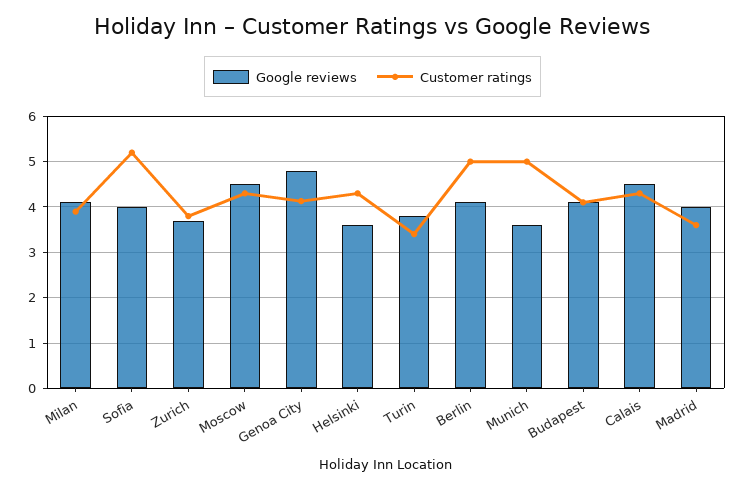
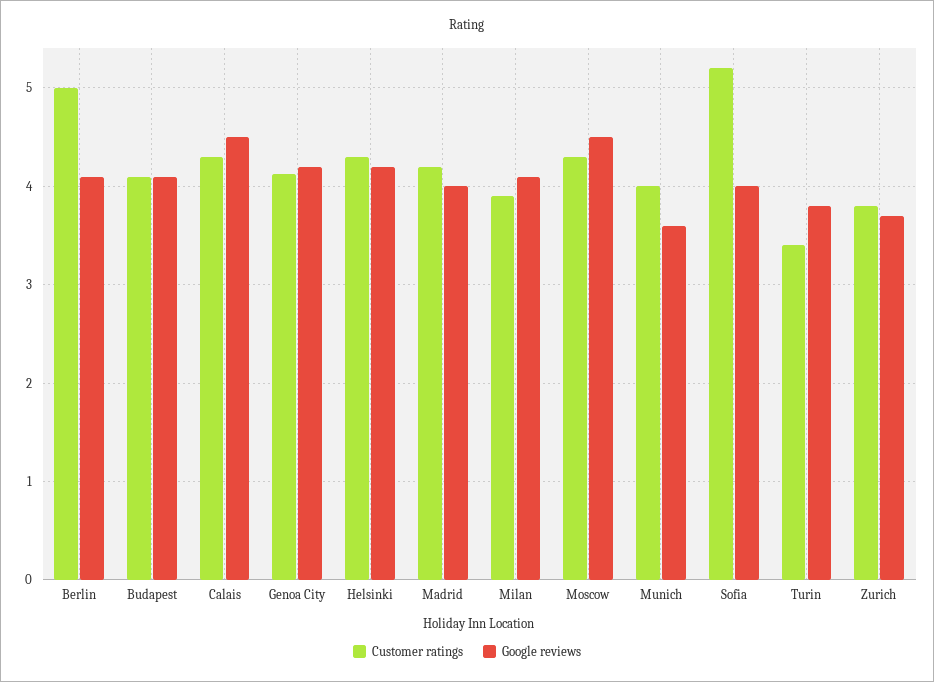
  {
    "Google reviews": {
      "Milan": 4.1,
      "Sofia": 4,
      "Zurich": 3.7,
      "Moscow": 4.5,
-     "Genoa City": 4.8,
+     "Genoa City": 4.2,
-     "Helsinki": 3.6,
+     "Helsinki": 4.2,
      "Turin": 3.8,
      "Berlin": 4.1,
      "Munich": 3.6,
      "Budapest": 4.1,
      "Calais": 4.5,
      "Madrid": 4
    },
    "Customer ratings": {
      "Milan": 3.9,
      "Sofia": 5.2,
      "Zurich": 3.8,
      "Moscow": 4.3,
      "Genoa City": 4.1,
      "Helsinki": 4.3,
      "Turin": 3.4,
      "Berlin": 5,
-     "Munich": 5,
+     "Munich": 4,
      "Budapest": 4.1,
      "Calais": 4.3,
-     "Madrid": 3.6
+     "Madrid": 4.2
    }
  }

